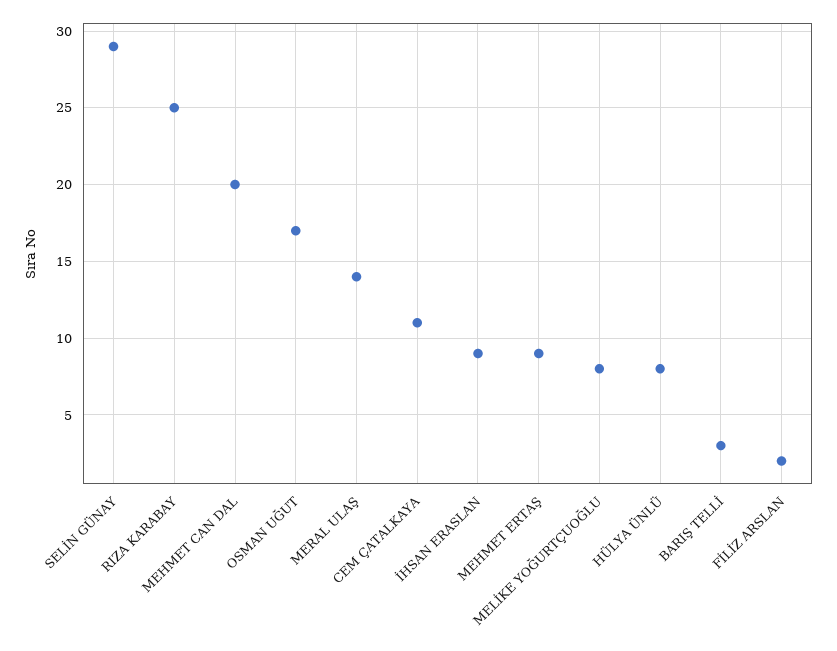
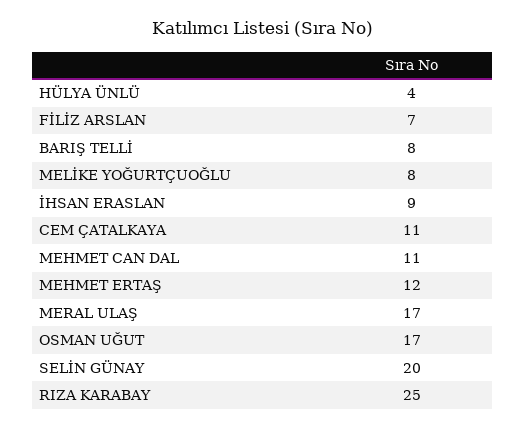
  {
-   "SELİN GÜNAY": 29,
+   "SELİN GÜNAY": 20,
    "RIZA KARABAY": 25,
-   "MEHMET CAN DAL": 20,
+   "MEHMET CAN DAL": 11,
    "OSMAN UĞUT": 17,
-   "MERAL ULAŞ": 14,
+   "MERAL ULAŞ": 17,
    "CEM ÇATALKAYA": 11,
    "İHSAN ERASLAN": 9,
-   "MEHMET ERTAŞ": 9,
+   "MEHMET ERTAŞ": 12,
    "MELİKE YOĞURTÇUOĞLU": 8,
-   "HÜLYA ÜNLÜ": 8,
+   "HÜLYA ÜNLÜ": 4,
-   "BARIŞ TELLİ": 3,
+   "BARIŞ TELLİ": 8,
-   "FİLİZ ARSLAN": 2
+   "FİLİZ ARSLAN": 7
  }

